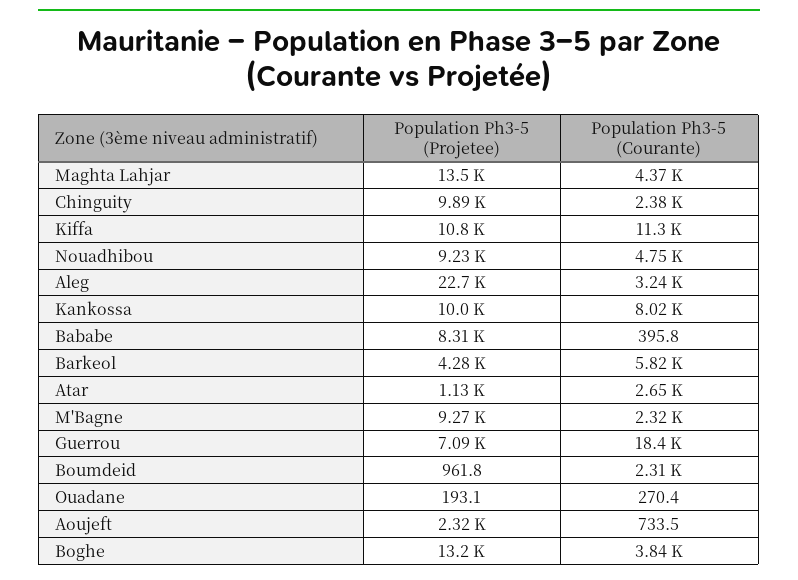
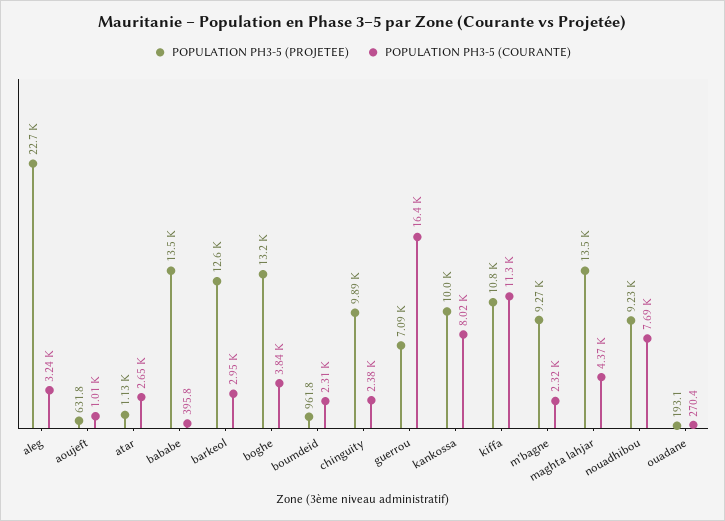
  {
    "Population Ph3-5 (Projetee)": {
      "Maghta Lahjar": 13500,
      "Chinguity": 9890,
      "Kiffa": 10800,
      "Nouadhibou": 9230,
      "Aleg": 22700,
      "Kankossa": 10000,
-     "Bababe": 8310,
+     "Bababe": 13500,
-     "Barkeol": 4280,
+     "Barkeol": 12600,
      "Atar": 1130,
      "M'Bagne": 9270,
      "Guerrou": 7090,
      "Boumdeid": 961.8,
      "Ouadane": 193.1,
-     "Aoujeft": 2320,
+     "Aoujeft": 631.8,
      "Boghe": 13200
    },
    "Population Ph3-5 (Courante)": {
      "Maghta Lahjar": 4370,
      "Chinguity": 2380,
      "Kiffa": 11300,
-     "Nouadhibou": 4750,
+     "Nouadhibou": 7690,
      "Aleg": 3240,
      "Kankossa": 8020,
      "Bababe": 395.8,
-     "Barkeol": 5820,
+     "Barkeol": 2950,
      "Atar": 2650,
      "M'Bagne": 2320,
-     "Guerrou": 18400,
+     "Guerrou": 16400,
      "Boumdeid": 2310,
      "Ouadane": 270.4,
-     "Aoujeft": 733.5,
+     "Aoujeft": 1010,
      "Boghe": 3840
    }
  }

